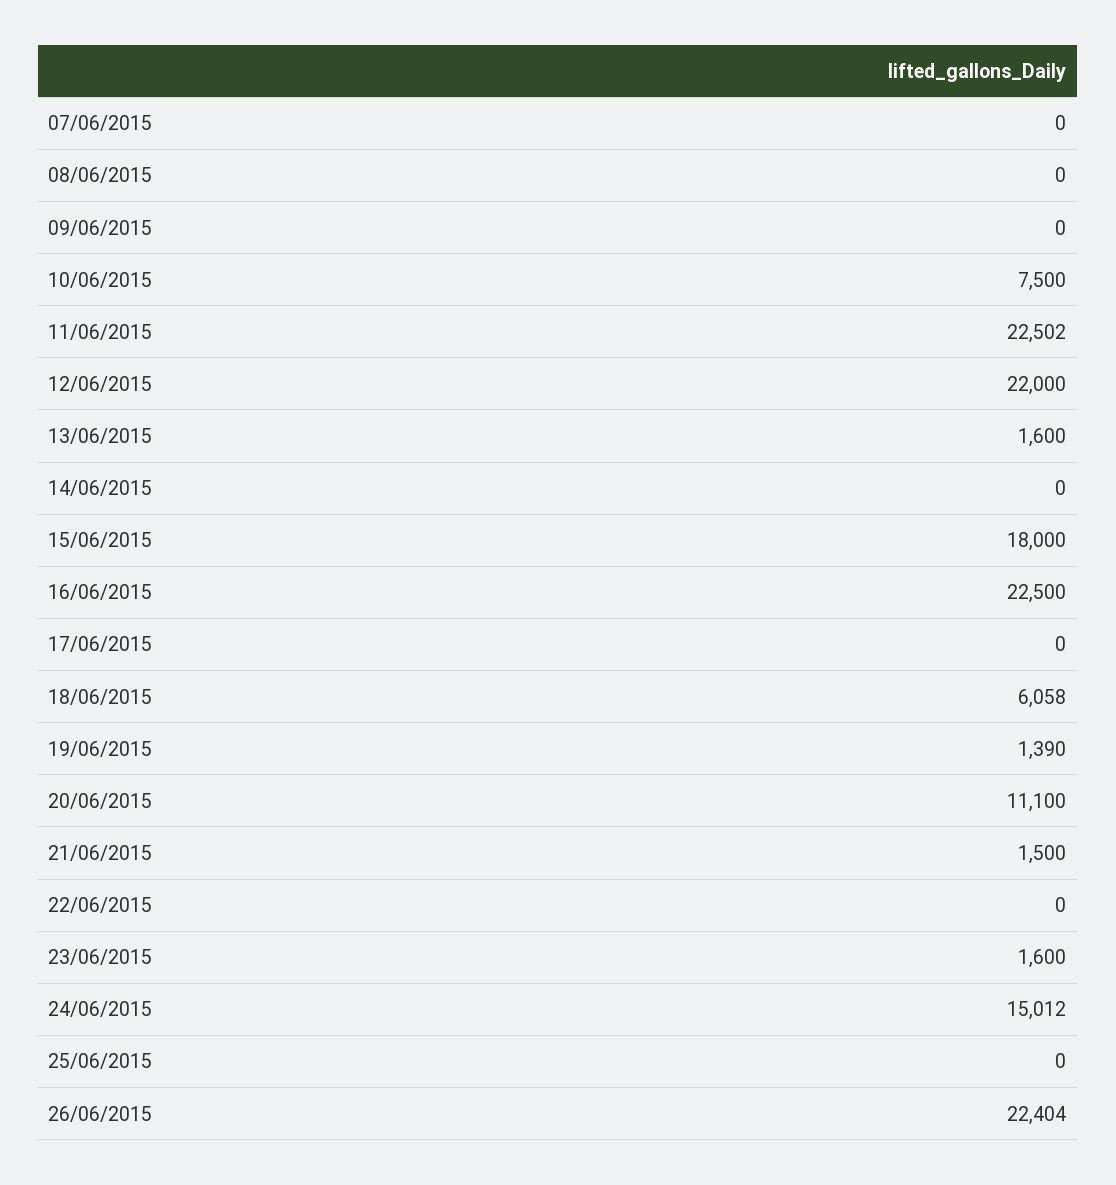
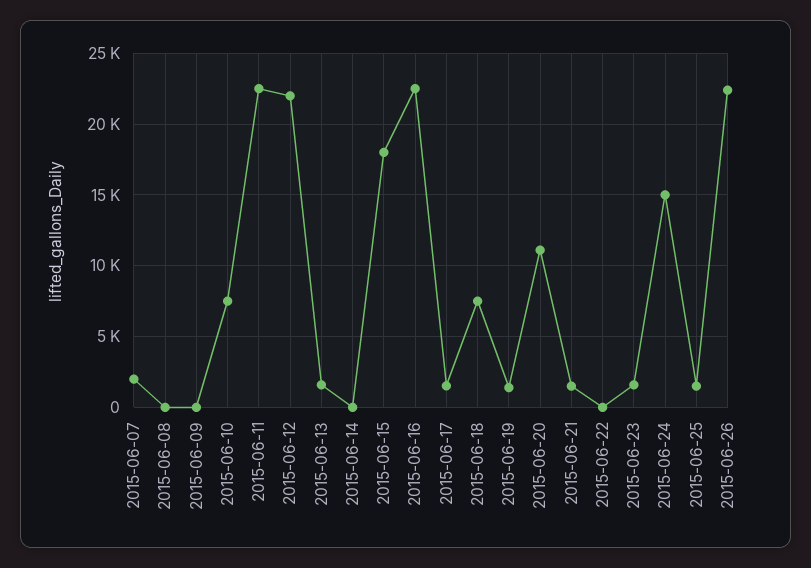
  {
-   "07/06/2015": 0,
+   "07/06/2015": 2000,
    "08/06/2015": 0,
    "09/06/2015": 0,
    "10/06/2015": 7500,
    "11/06/2015": 22502,
    "12/06/2015": 22000,
    "13/06/2015": 1600,
    "14/06/2015": 0,
    "15/06/2015": 18000,
    "16/06/2015": 22500,
-   "17/06/2015": 0,
+   "17/06/2015": 1500,
-   "18/06/2015": 6058,
+   "18/06/2015": 7500,
    "19/06/2015": 1390,
    "20/06/2015": 11100,
    "21/06/2015": 1500,
    "22/06/2015": 0,
    "23/06/2015": 1600,
    "24/06/2015": 15012,
-   "25/06/2015": 0,
+   "25/06/2015": 1500,
    "26/06/2015": 22404
  }

